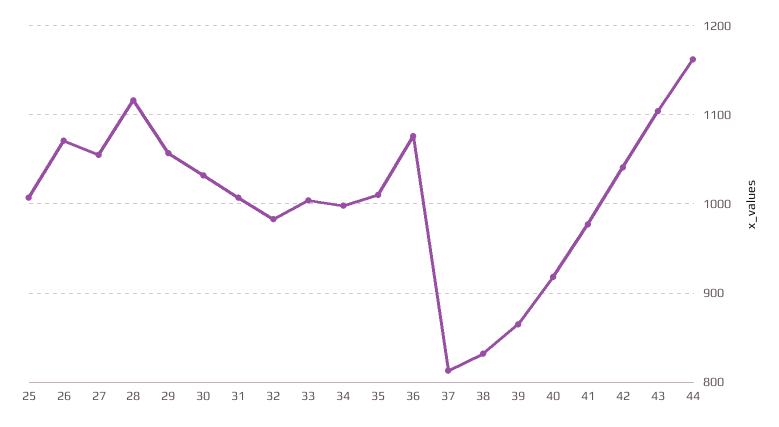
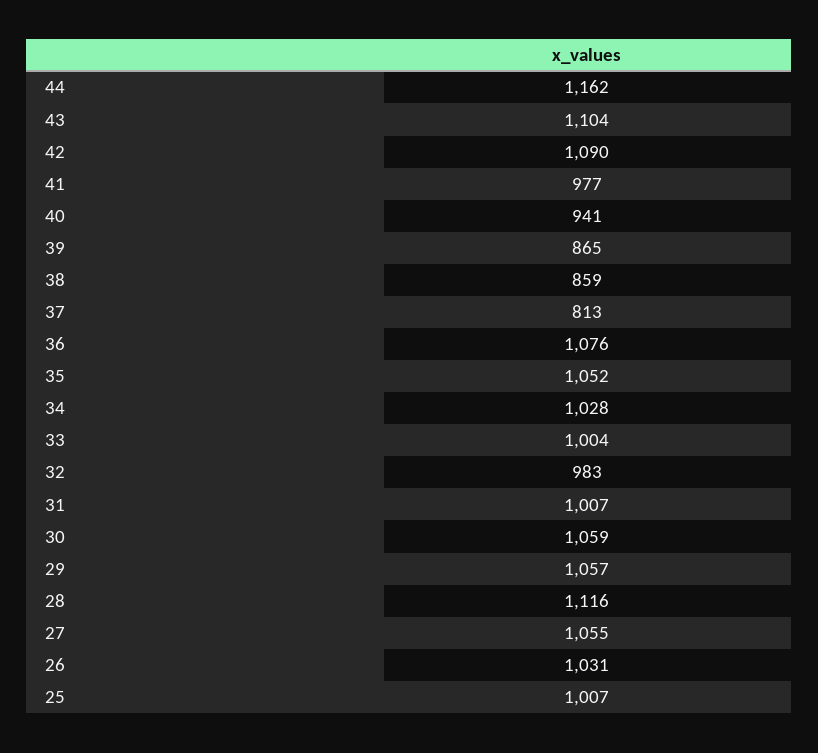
  {
    "25": 1007,
-   "26": 1070,
+   "26": 1031,
    "27": 1055,
    "28": 1116,
    "29": 1057,
-   "30": 1030,
+   "30": 1059,
    "31": 1007,
    "32": 983,
    "33": 1004,
-   "34": 1000,
+   "34": 1028,
-   "35": 1010,
+   "35": 1052,
    "36": 1076,
    "37": 813,
-   "38": 830,
+   "38": 859,
    "39": 865,
-   "40": 920,
+   "40": 941,
    "41": 977,
-   "42": 1040,
+   "42": 1090,
    "43": 1104,
    "44": 1162
  }

